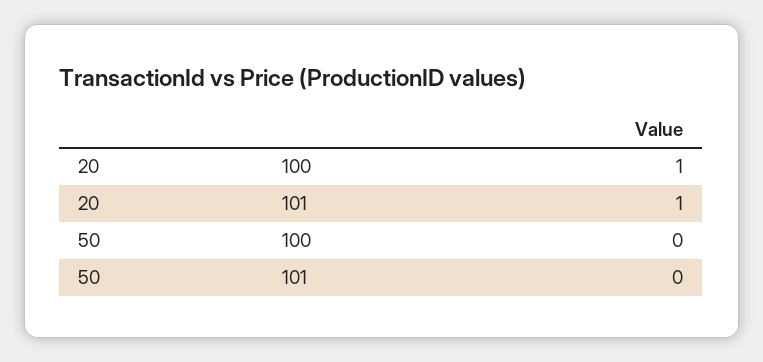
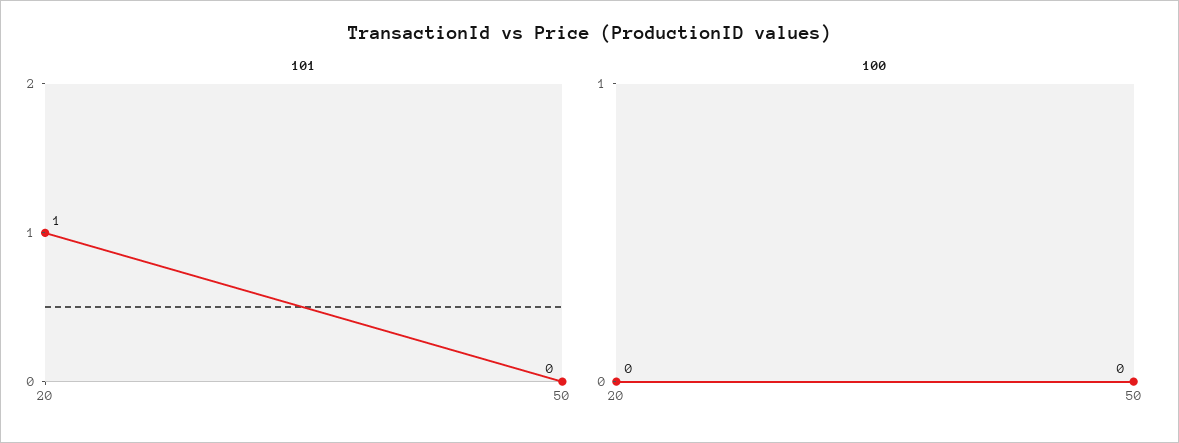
  {
    "100": {
-     "20": 1,
+     "20": 0,
      "50": 0
    },
    "101": {
      "20": 1,
      "50": 0
    }
  }

